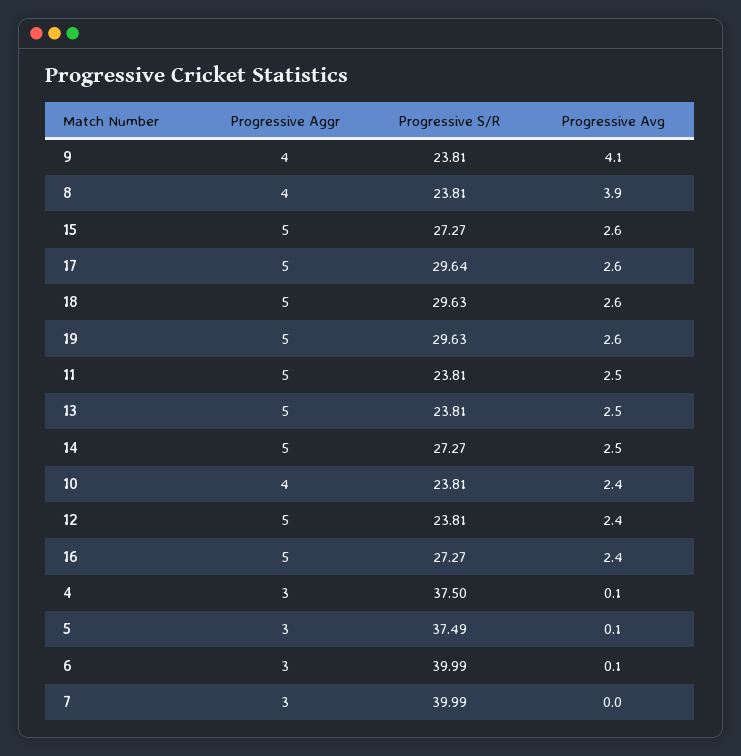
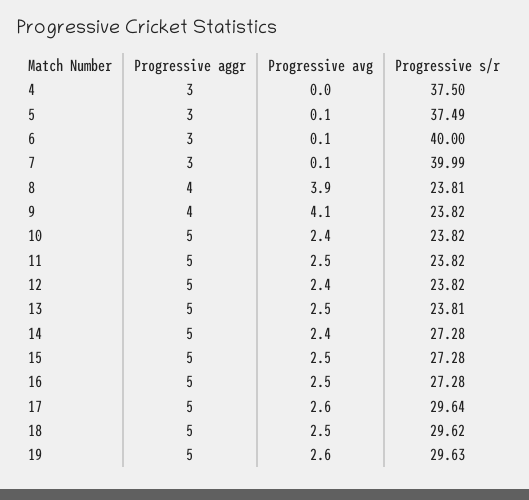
  {
    "Progressive Aggr": {
      "9": 4,
      "8": 4,
      "15": 5,
      "17": 5,
      "18": 5,
      "19": 5,
      "11": 5,
      "13": 5,
      "14": 5,
-     "10": 4,
+     "10": 5,
      "12": 5,
      "16": 5,
      "4": 3,
      "5": 3,
      "6": 3,
      "7": 3
    },
    "Progressive S/R": {
-     "9": 23.81,
+     "9": 23.82,
      "8": 23.81,
-     "15": 27.27,
+     "15": 27.28,
      "17": 29.64,
-     "18": 29.63,
+     "18": 29.62,
      "19": 29.63,
-     "11": 23.81,
+     "11": 23.82,
      "13": 23.81,
-     "14": 27.27,
+     "14": 27.28,
-     "10": 23.81,
+     "10": 23.82,
-     "12": 23.81,
+     "12": 23.82,
-     "16": 27.27,
+     "16": 27.28,
      "4": 37.5,
      "5": 37.49,
-     "6": 39.99,
+     "6": 40,
      "7": 39.99
    },
    "Progressive Avg": {
      "9": 4.1,
      "8": 3.9,
-     "15": 2.6,
+     "15": 2.5,
      "17": 2.6,
-     "18": 2.6,
+     "18": 2.5,
      "19": 2.6,
      "11": 2.5,
      "13": 2.5,
-     "14": 2.5,
+     "14": 2.4,
      "10": 2.4,
      "12": 2.4,
-     "16": 2.4,
+     "16": 2.5,
-     "4": 0.1,
+     "4": 0,
      "5": 0.1,
      "6": 0.1,
-     "7": 0
+     "7": 0.1
    }
  }

